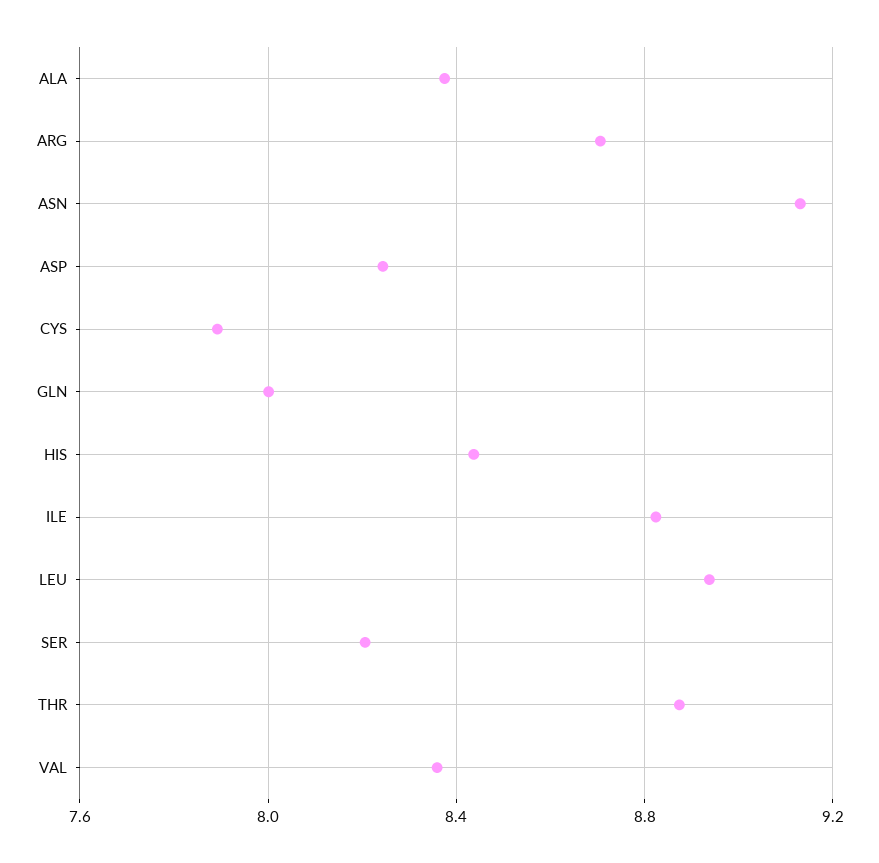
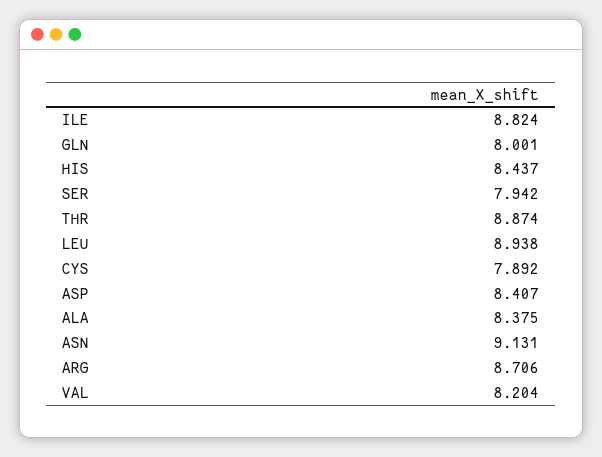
  {
    "ALA": 8.375,
    "ARG": 8.706,
    "ASN": 9.131,
-   "ASP": 8.25,
+   "ASP": 8.407,
    "CYS": 7.892,
    "GLN": 8.001,
    "HIS": 8.437,
    "ILE": 8.824,
    "LEU": 8.938,
-   "SER": 8.2,
+   "SER": 7.942,
    "THR": 8.874,
-   "VAL": 8.35
+   "VAL": 8.204
  }

